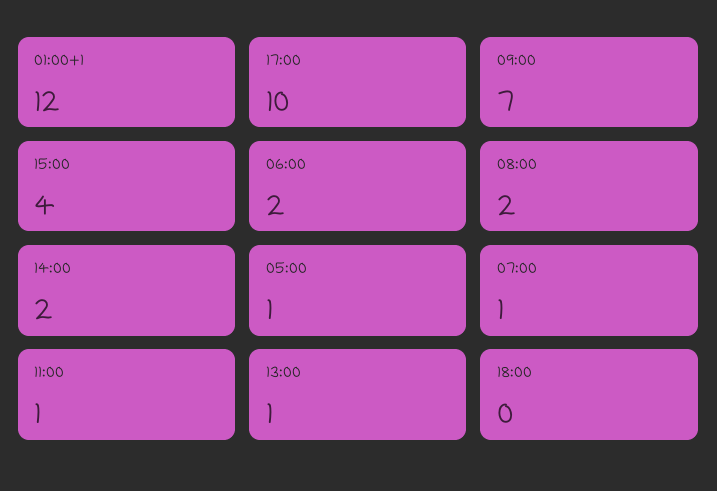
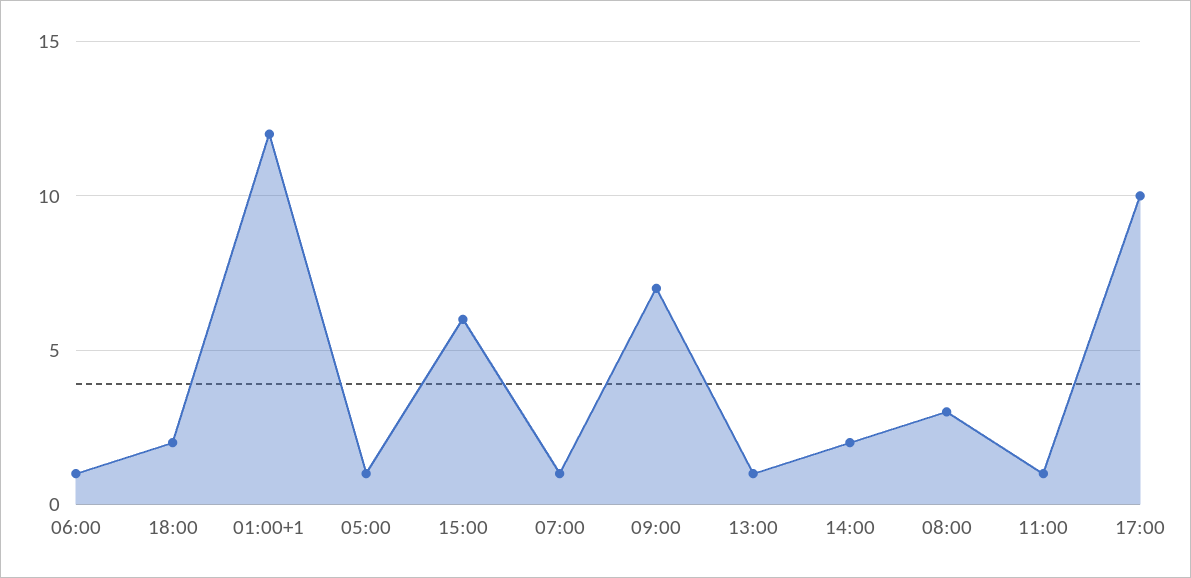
  {
    "01:00+1": 12,
    "17:00": 10,
    "09:00": 7,
-   "15:00": 4,
+   "15:00": 6,
-   "06:00": 2,
+   "06:00": 1,
-   "08:00": 2,
+   "08:00": 3,
    "14:00": 2,
    "05:00": 1,
    "07:00": 1,
    "11:00": 1,
    "13:00": 1,
-   "18:00": 0
+   "18:00": 2
  }

